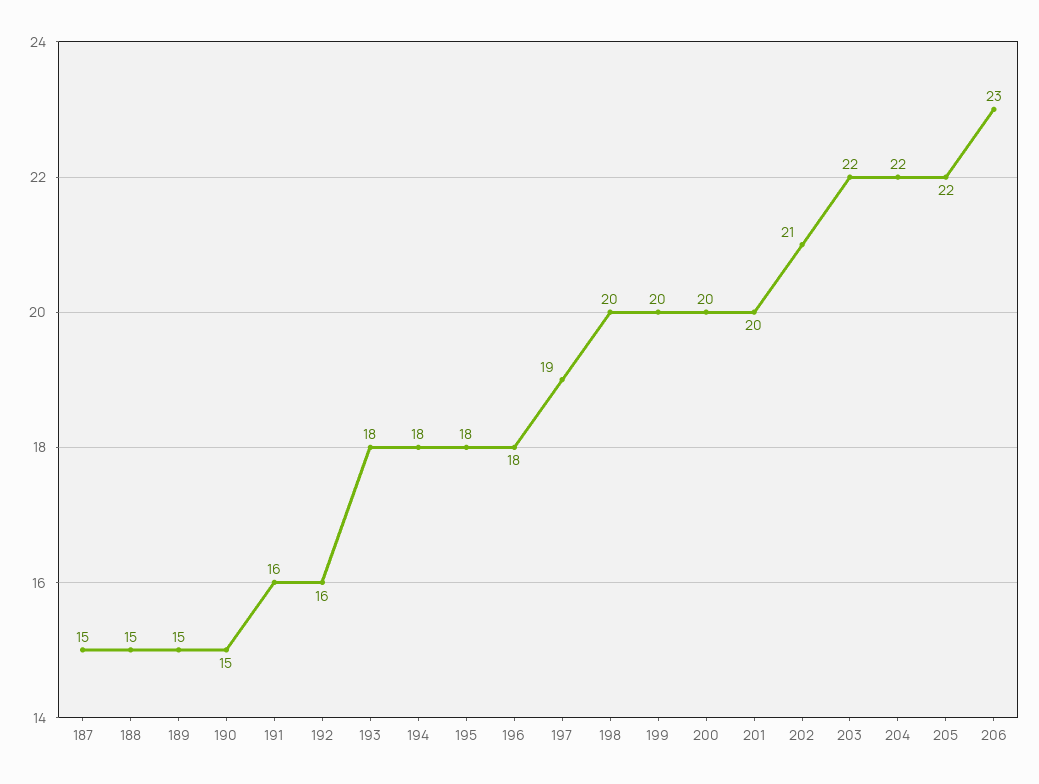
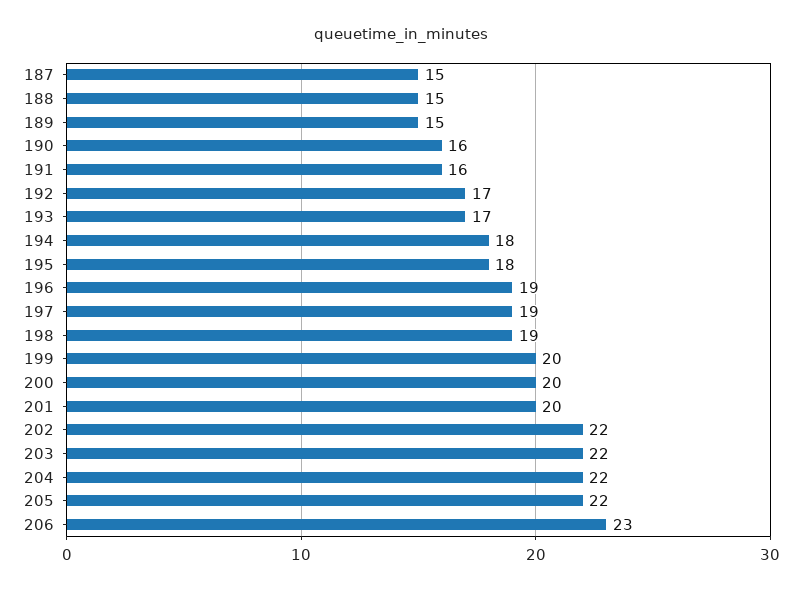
  {
    "187": 15,
    "188": 15,
    "189": 15,
-   "190": 15,
+   "190": 16,
    "191": 16,
-   "192": 16,
+   "192": 17,
-   "193": 18,
+   "193": 17,
    "194": 18,
    "195": 18,
-   "196": 18,
+   "196": 19,
    "197": 19,
-   "198": 20,
+   "198": 19,
    "199": 20,
    "200": 20,
    "201": 20,
-   "202": 21,
+   "202": 22,
    "203": 22,
    "204": 22,
    "205": 22,
    "206": 23
  }

